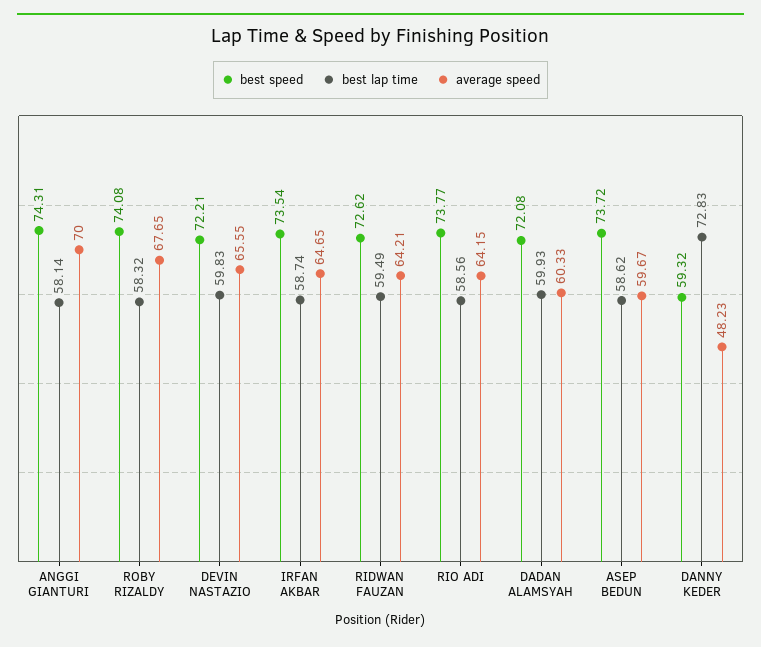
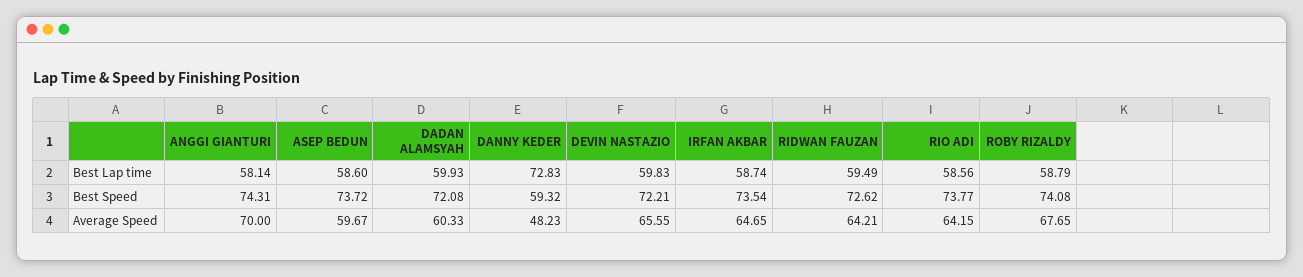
  {
    "best speed": {
      "ANGGI GIANTURI": 74.31,
      "ROBY RIZALDY": 74.08,
      "DEVIN NASTAZIO": 72.21,
      "IRFAN AKBAR": 73.54,
      "RIDWAN FAUZAN": 72.62,
      "RIO ADI": 73.77,
      "DADAN ALAMSYAH": 72.08,
      "ASEP BEDUN": 73.72,
      "DANNY KEDER": 59.32
    },
    "best lap time": {
      "ANGGI GIANTURI": 58.14,
-     "ROBY RIZALDY": 58.32,
+     "ROBY RIZALDY": 58.79,
      "DEVIN NASTAZIO": 59.83,
      "IRFAN AKBAR": 58.74,
      "RIDWAN FAUZAN": 59.49,
      "RIO ADI": 58.56,
      "DADAN ALAMSYAH": 59.93,
-     "ASEP BEDUN": 58.62,
+     "ASEP BEDUN": 58.6,
      "DANNY KEDER": 72.83
    },
    "average speed": {
      "ANGGI GIANTURI": 70,
      "ROBY RIZALDY": 67.65,
      "DEVIN NASTAZIO": 65.55,
      "IRFAN AKBAR": 64.65,
      "RIDWAN FAUZAN": 64.21,
      "RIO ADI": 64.15,
      "DADAN ALAMSYAH": 60.33,
      "ASEP BEDUN": 59.67,
      "DANNY KEDER": 48.23
    }
  }

